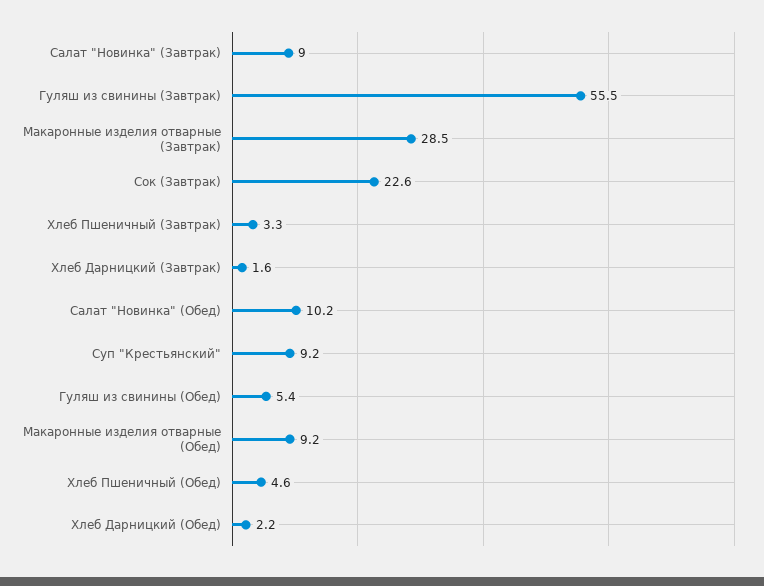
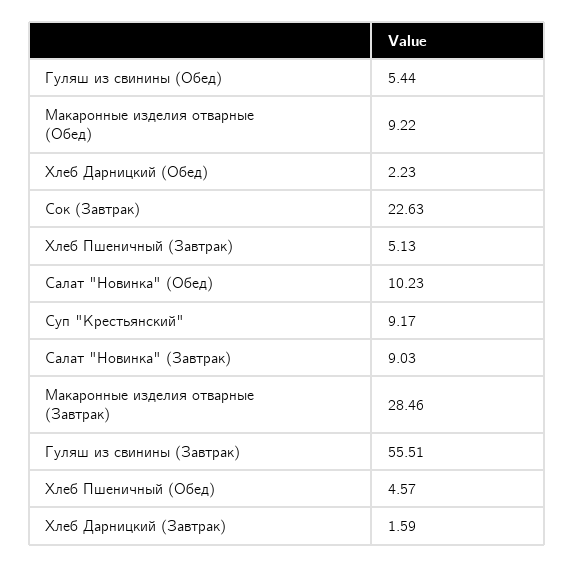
  {
    "Салат \"Новинка\" (Завтрак)": 9.03,
    "Гуляш из свинины (Завтрак)": 55.51,
    "Макаронные изделия отварные (Завтрак)": 28.46,
    "Сок (Завтрак)": 22.63,
-   "Хлеб Пшеничный (Завтрак)": 3.3,
+   "Хлеб Пшеничный (Завтрак)": 5.13,
    "Хлеб Дарницкий (Завтрак)": 1.59,
    "Салат \"Новинка\" (Обед)": 10.23,
    "Суп \"Крестьянский\"": 9.17,
    "Гуляш из свинины (Обед)": 5.44,
    "Макаронные изделия отварные (Обед)": 9.22,
    "Хлеб Пшеничный (Обед)": 4.57,
    "Хлеб Дарницкий (Обед)": 2.23
  }

